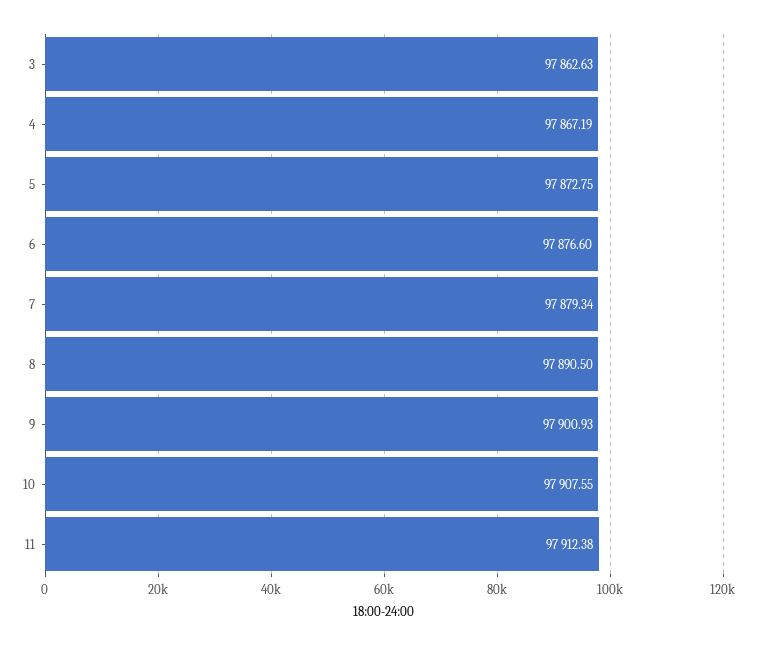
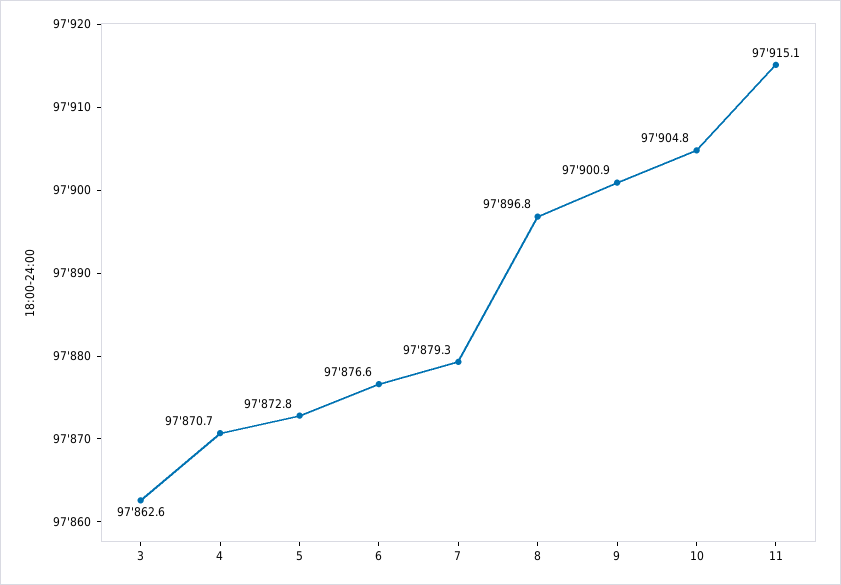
  {
    "3": 97862.63,
-   "4": 97867.19,
+   "4": 97870.7,
    "5": 97872.75,
    "6": 97876.6,
    "7": 97879.34,
-   "8": 97890.5,
+   "8": 97896.8,
    "9": 97900.93,
-   "10": 97907.55,
+   "10": 97904.8,
-   "11": 97912.38
+   "11": 97915.1
  }

